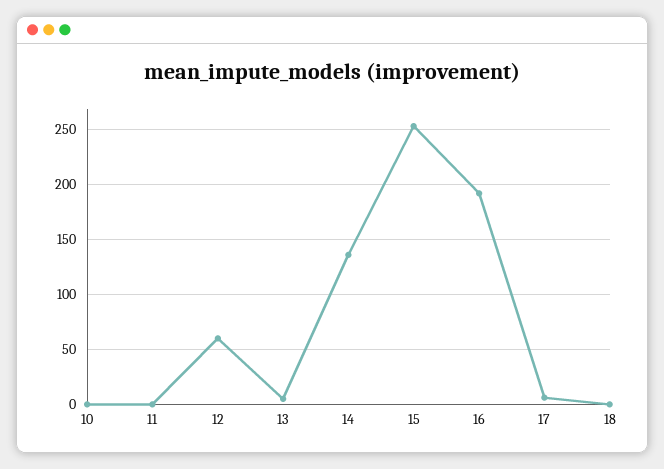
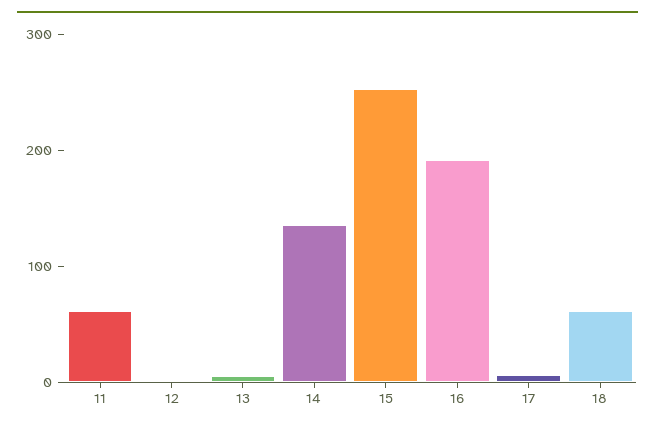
  {
-   "10": 0,
-   "11": 0,
+   "11": 60,
-   "12": 60,
+   "12": 0,
    "13": 10,
    "14": 140,
    "15": 250,
    "16": 190,
    "17": 10,
-   "18": 0
+   "18": 60
  }

